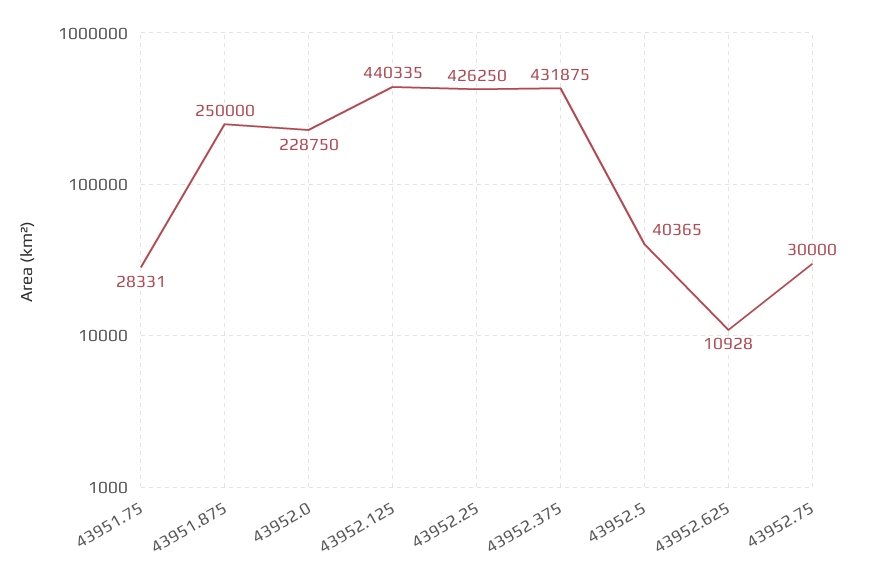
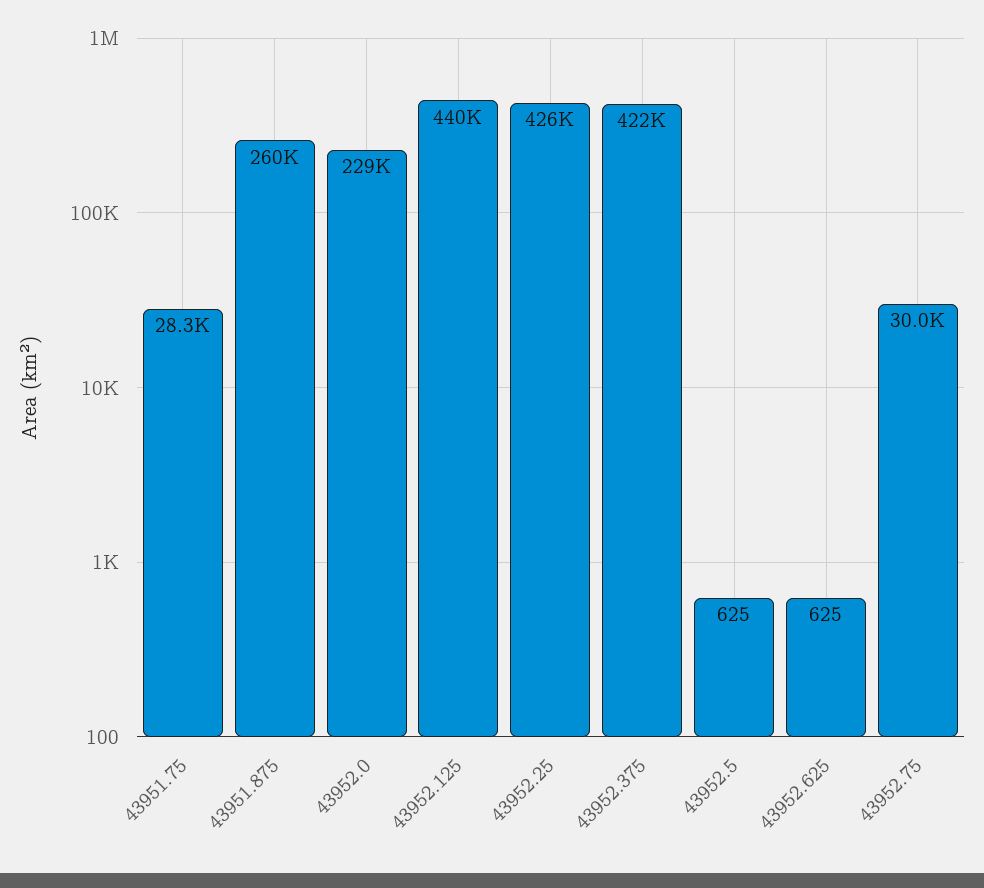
  {
    "43951.75": 28331,
-   "43951.875": 250000,
+   "43951.875": 260000,
    "43952.0": 228750,
    "43952.125": 440335,
    "43952.25": 426250,
-   "43952.375": 431875,
+   "43952.375": 422000,
-   "43952.5": 40365,
+   "43952.5": 625,
-   "43952.625": 10928,
+   "43952.625": 625,
    "43952.75": 30000
  }

